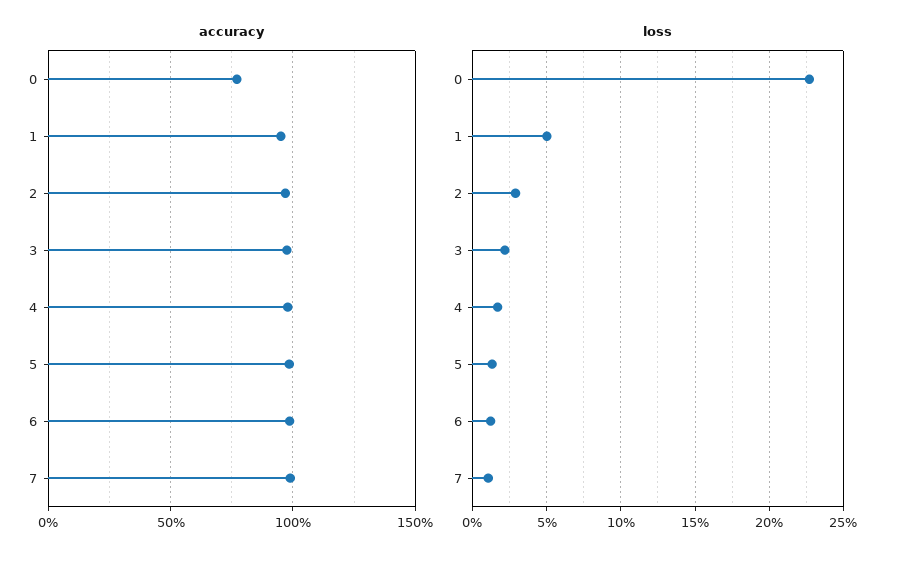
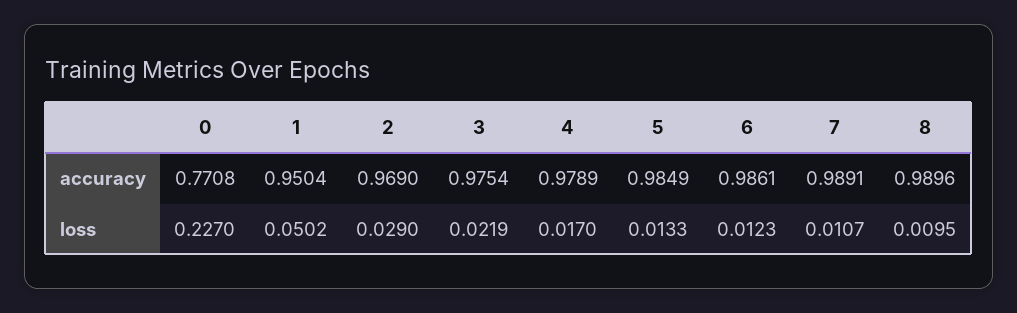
  {
    "accuracy": {
      "0": 0.7708,
      "1": 0.9504,
      "2": 0.969,
      "3": 0.9754,
      "4": 0.9789,
      "5": 0.9849,
      "6": 0.9861,
-     "7": 0.9891
+     "7": 0.9891,
+     "8": 0.9896
    },
    "loss": {
      "0": 0.227,
      "1": 0.0502,
      "2": 0.029,
      "3": 0.0219,
      "4": 0.017,
      "5": 0.0133,
      "6": 0.0123,
-     "7": 0.0107
+     "7": 0.0107,
+     "8": 0.0095
    }
  }

